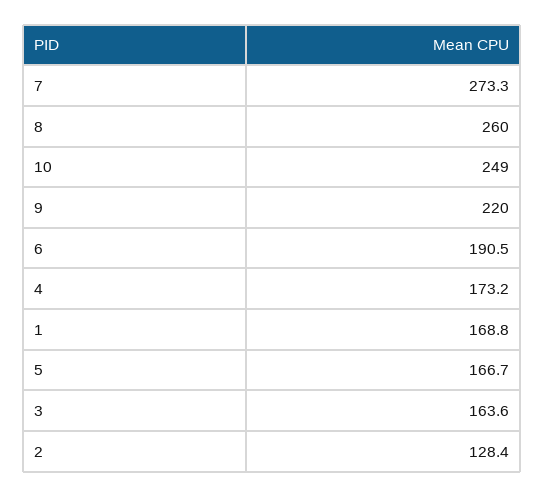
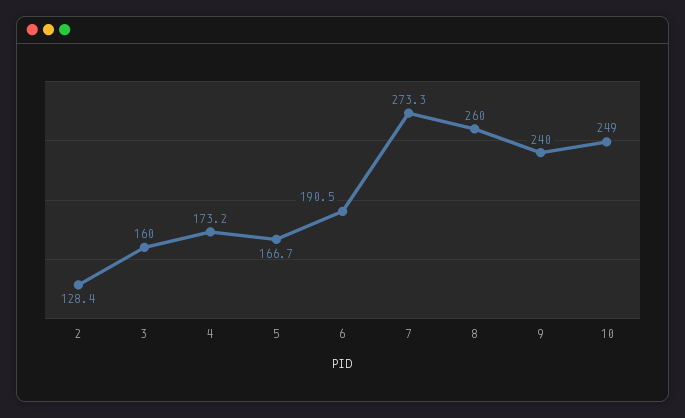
  {
    "7": 273.3,
    "8": 260,
    "10": 249,
-   "9": 220,
+   "9": 240,
    "6": 190.5,
    "4": 173.2,
-   "1": 168.8,
    "5": 166.7,
-   "3": 163.6,
+   "3": 160,
    "2": 128.4
  }

